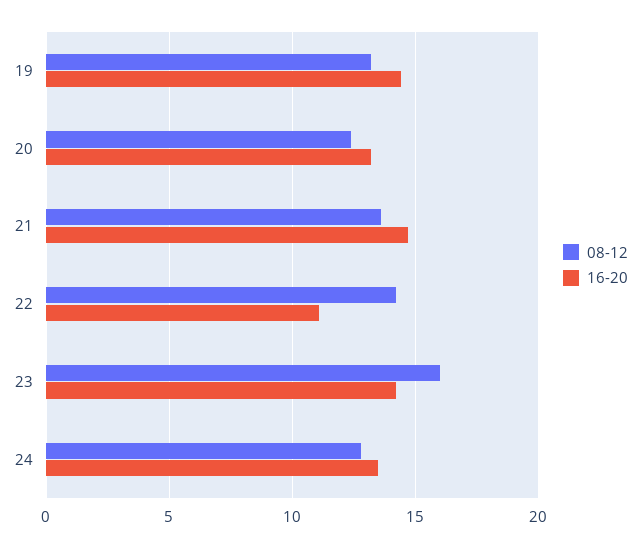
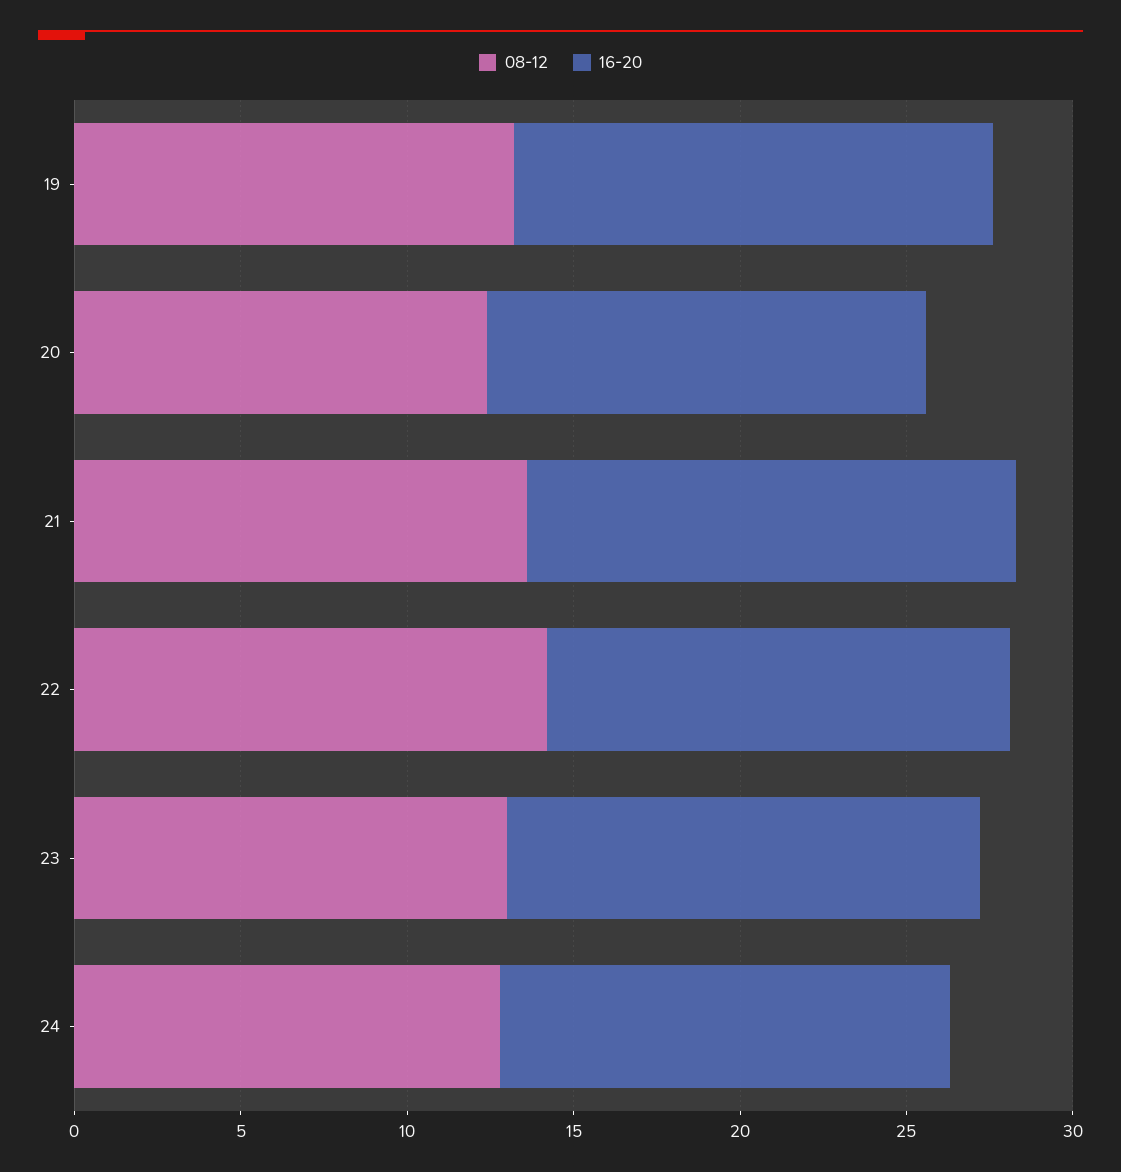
  {
    "08-12": {
      "19": 13,
      "20": 12.5,
      "21": 13.5,
      "22": 14,
-     "23": 16,
+     "23": 13,
      "24": 13
    },
    "16-20": {
      "19": 14.5,
      "20": 13,
      "21": 14.5,
-     "22": 11,
+     "22": 14,
      "23": 14,
      "24": 13.5
    }
  }

